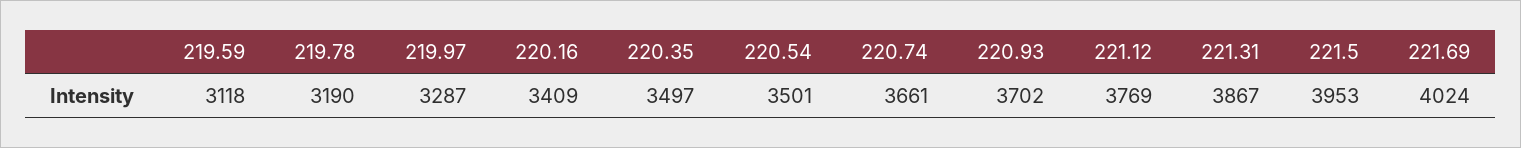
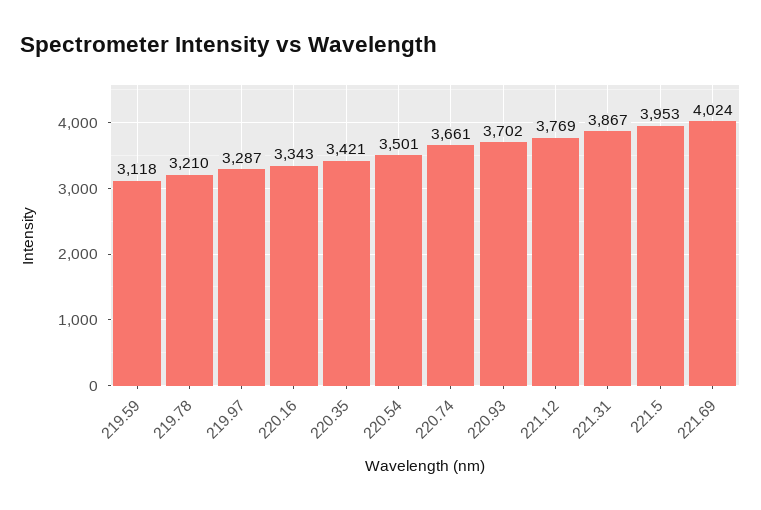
  {
    "219.59": 3118,
-   "219.78": 3190,
+   "219.78": 3210,
    "219.97": 3287,
-   "220.16": 3409,
+   "220.16": 3343,
-   "220.35": 3497,
+   "220.35": 3421,
    "220.54": 3501,
    "220.74": 3661,
    "220.93": 3702,
    "221.12": 3769,
    "221.31": 3867,
    "221.5": 3953,
    "221.69": 4024
  }

